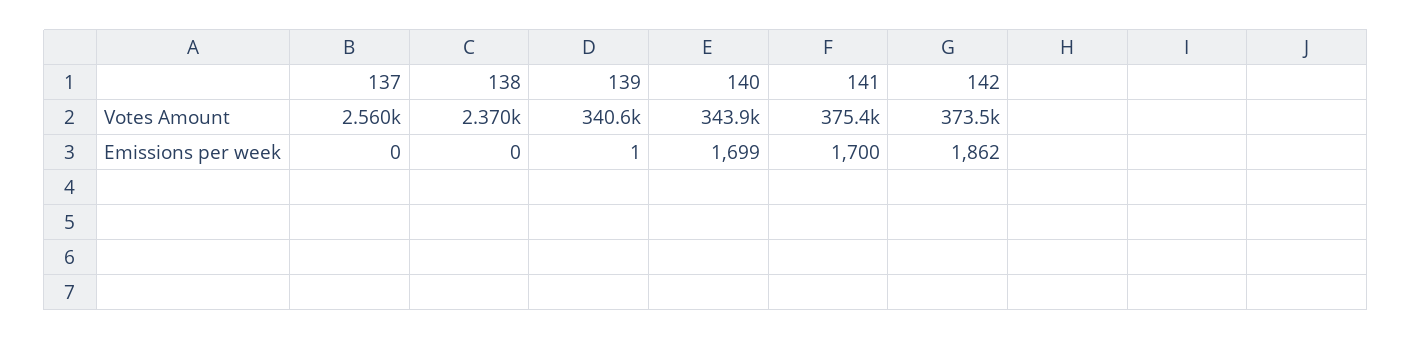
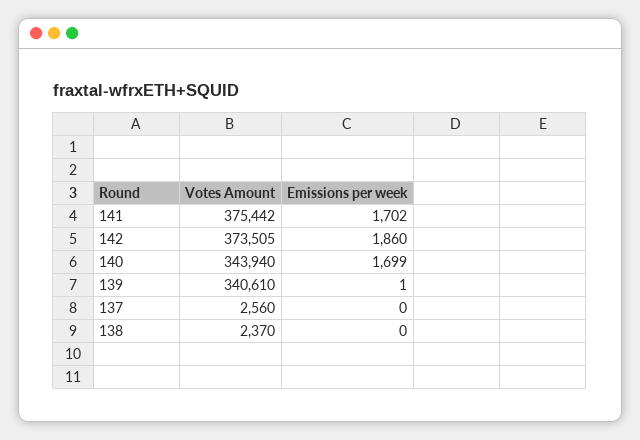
  {
    "137": {
      "Votes Amount": 2560,
      "Emissions per week": 0
    },
    "138": {
      "Votes Amount": 2370,
      "Emissions per week": 0
    },
    "139": {
      "Votes Amount": 340610,
      "Emissions per week": 1
    },
    "140": {
      "Votes Amount": 343940,
      "Emissions per week": 1699
    },
    "141": {
      "Votes Amount": 375442,
-     "Emissions per week": 1700
+     "Emissions per week": 1702
    },
    "142": {
      "Votes Amount": 373505,
-     "Emissions per week": 1862
+     "Emissions per week": 1860
    }
  }

